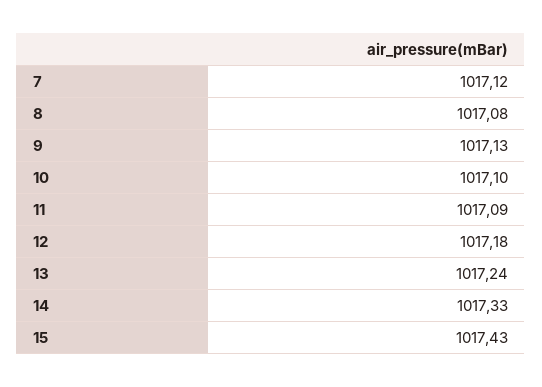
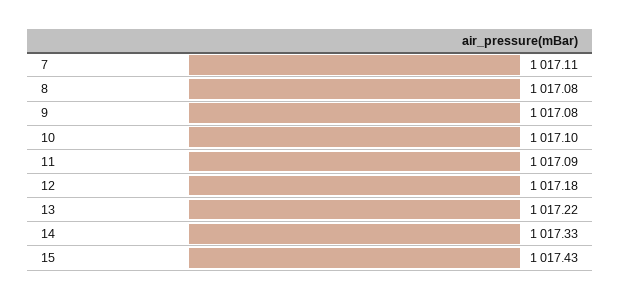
  {
-   "7": 1017.12,
+   "7": 1017.11,
    "8": 1017.08,
-   "9": 1017.13,
+   "9": 1017.08,
    "10": 1017.1,
    "11": 1017.09,
    "12": 1017.18,
-   "13": 1017.24,
+   "13": 1017.22,
    "14": 1017.33,
    "15": 1017.43
  }

